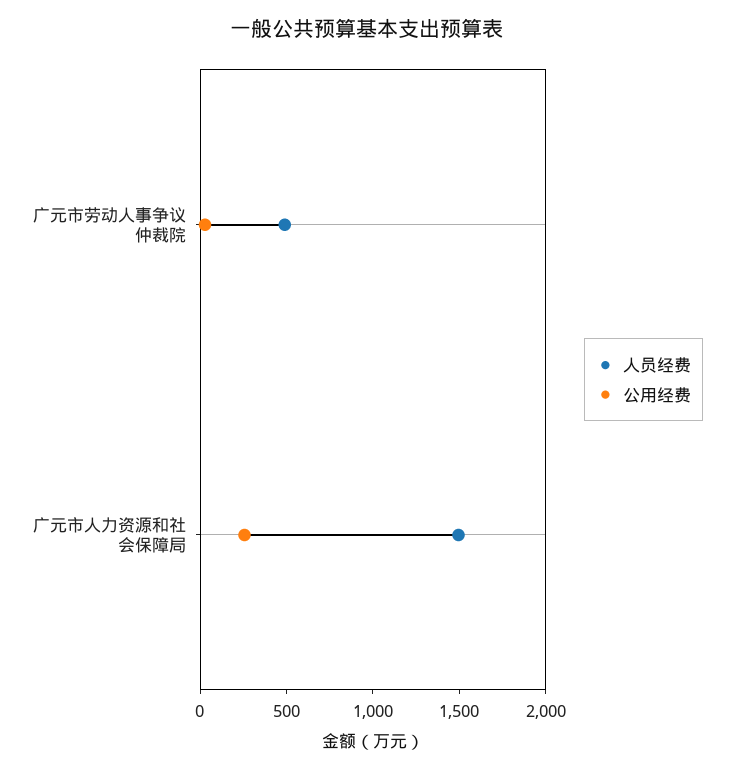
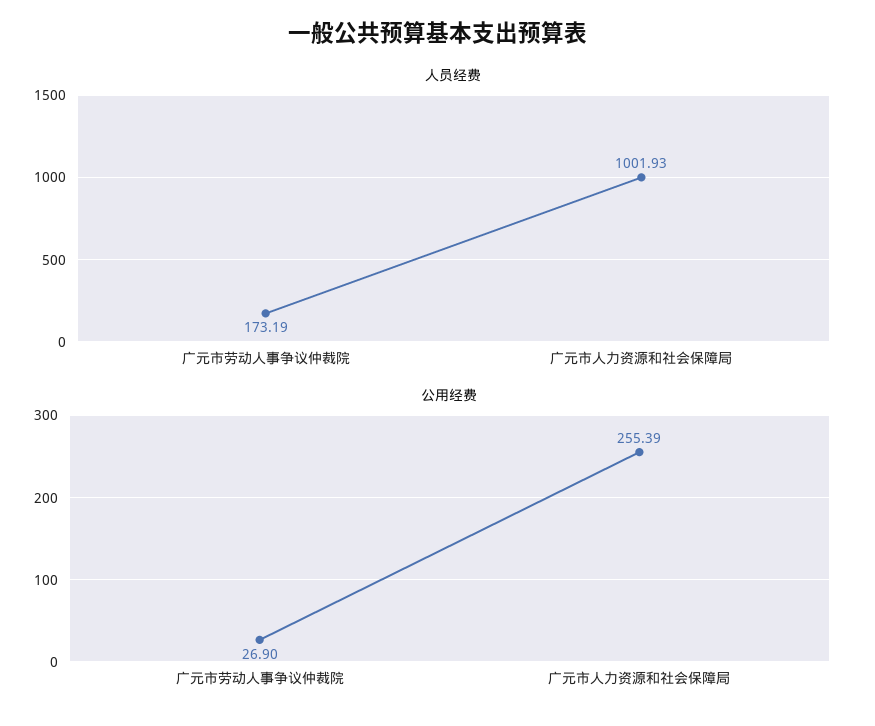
  {
    "人员经费": {
-     "广元市劳动人事争议仲裁院": 500,
+     "广元市劳动人事争议仲裁院": 173.19,
-     "广元市人力资源和社会保障局": 1500
+     "广元市人力资源和社会保障局": 1001.93
    },
    "公用经费": {
      "广元市劳动人事争议仲裁院": 26.9,
      "广元市人力资源和社会保障局": 255.39
    }
  }

